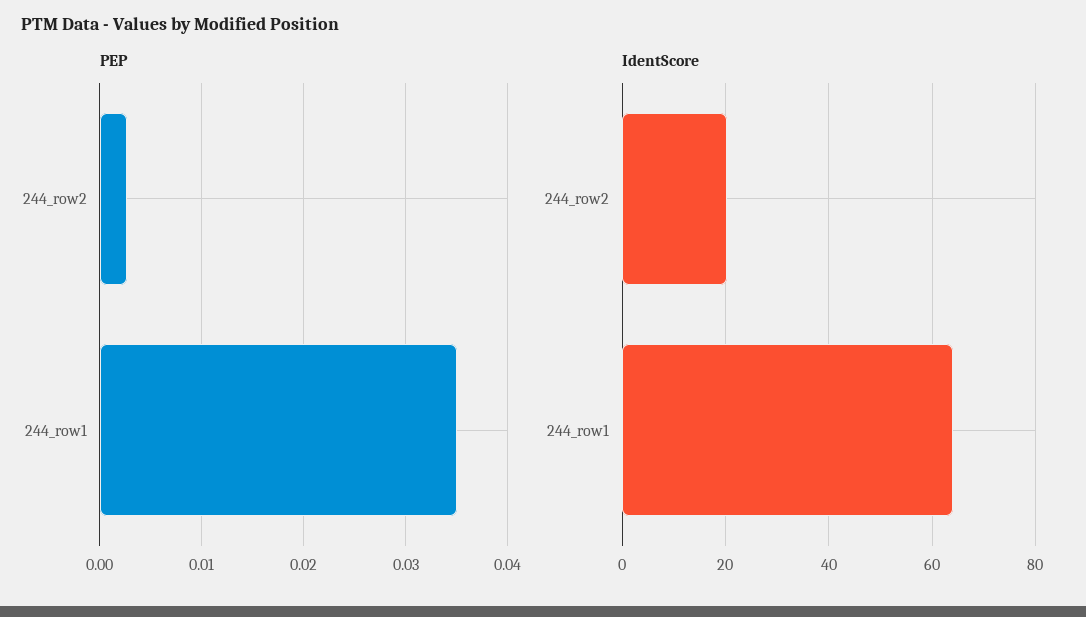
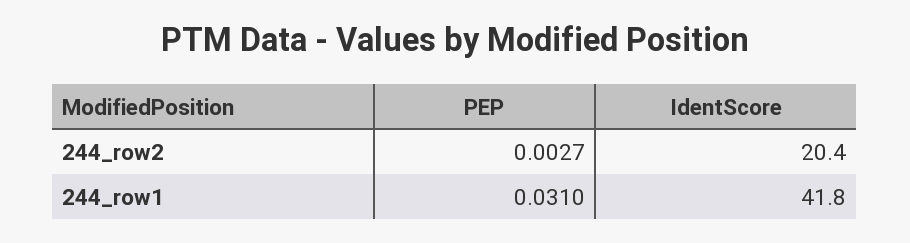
  {
    "PEP": {
      "244_row2": 0.0027,
-     "244_row1": 0.035
+     "244_row1": 0.031
    },
    "IdentScore": {
      "244_row2": 20.4,
-     "244_row1": 64
+     "244_row1": 41.8
    }
  }

